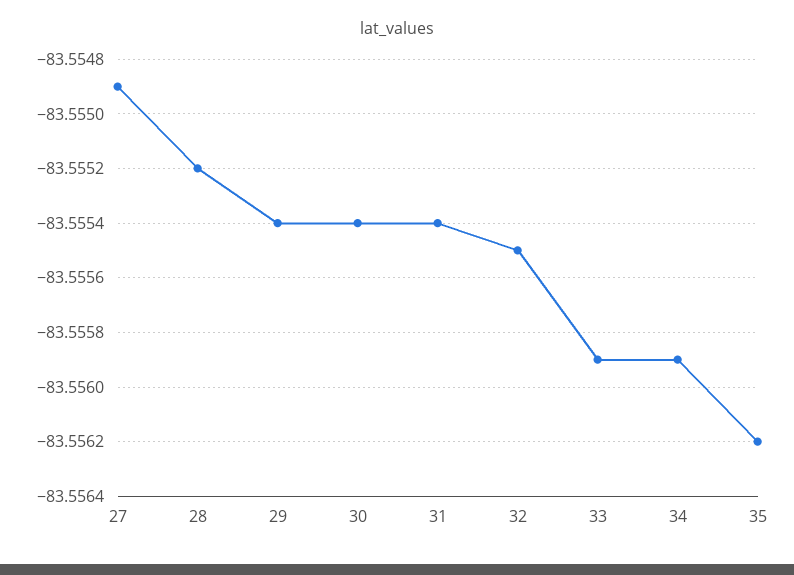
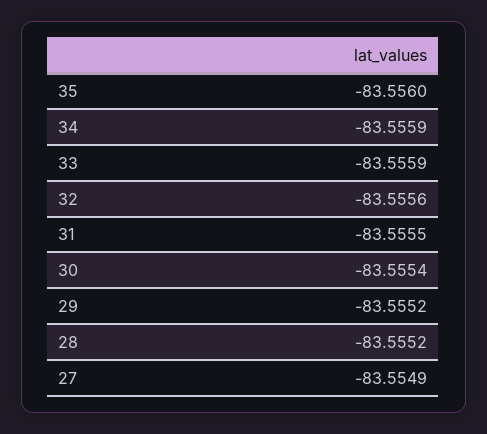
  {
    "27": -83.5549,
    "28": -83.5552,
-   "29": -83.5554,
+   "29": -83.5552,
    "30": -83.5554,
-   "31": -83.5554,
+   "31": -83.5555,
-   "32": -83.5555,
+   "32": -83.5556,
    "33": -83.5559,
    "34": -83.5559,
-   "35": -83.5562
+   "35": -83.556
  }

